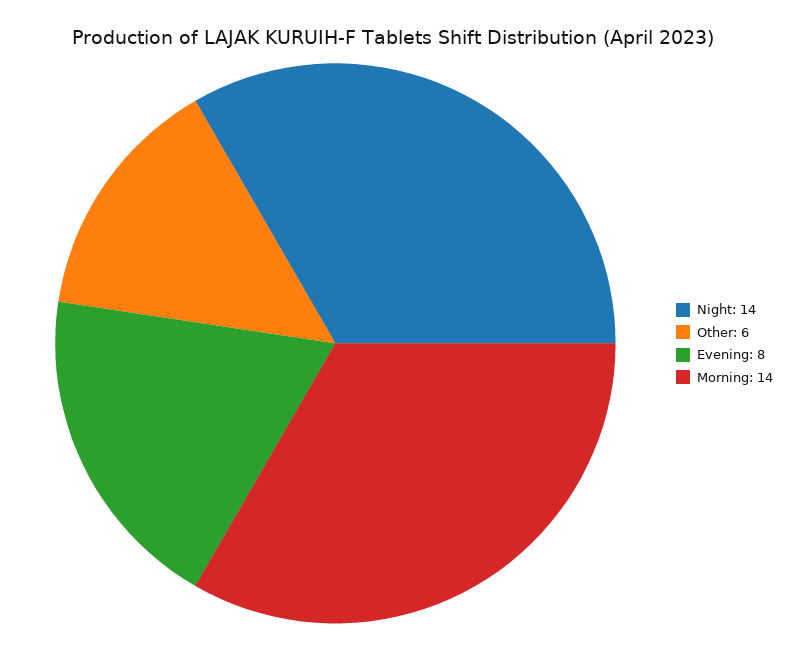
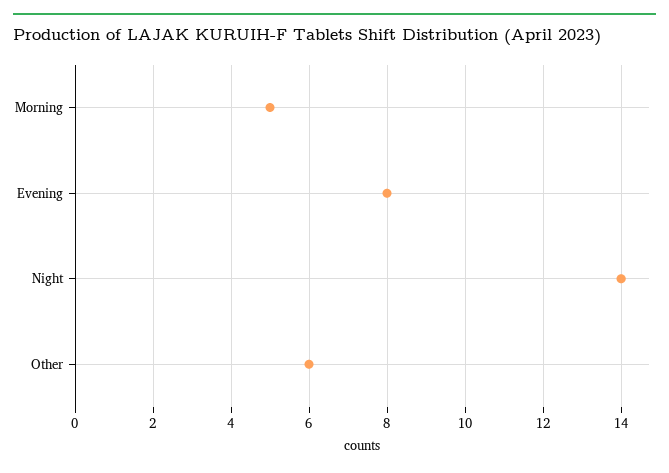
  {
    "Night": 14,
    "Other": 6,
    "Evening": 8,
-   "Morning": 14
+   "Morning": 5
  }

